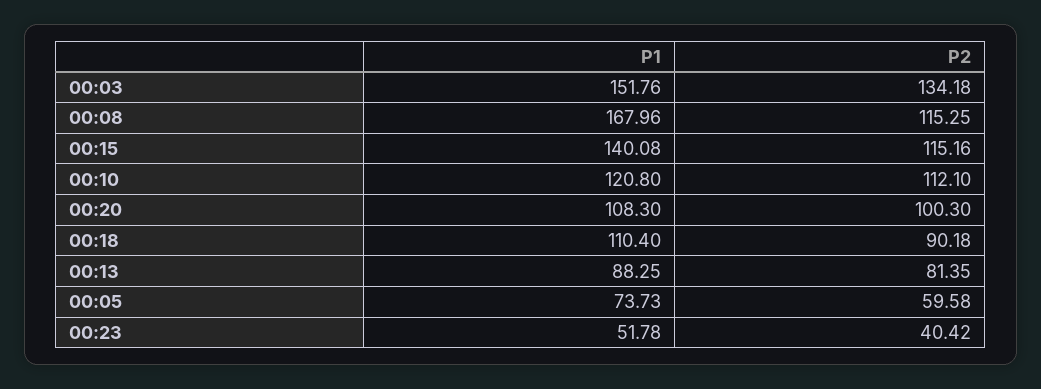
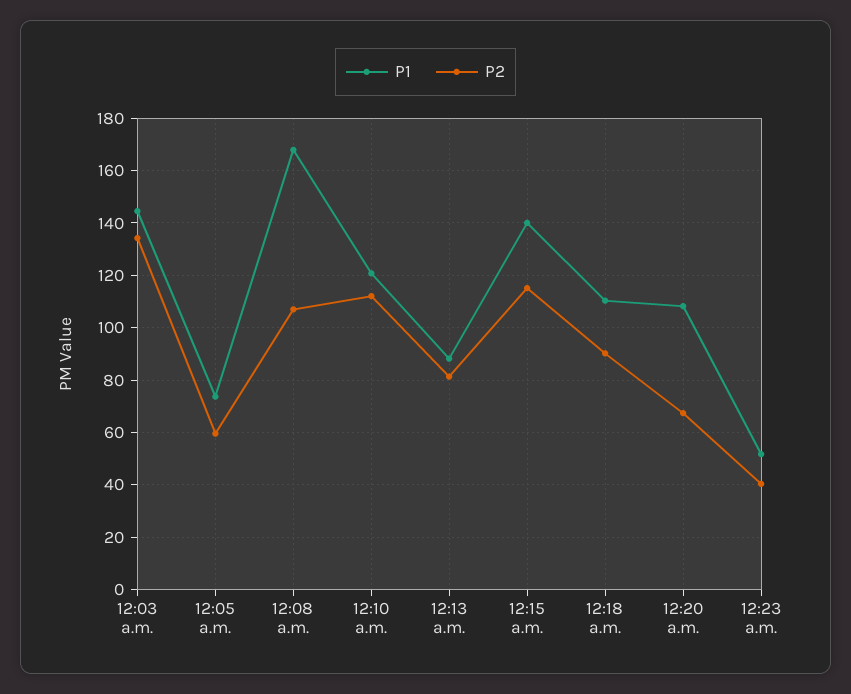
  {
    "P1": {
-     "00:03": 151.76,
+     "00:03": 145,
      "00:08": 167.96,
      "00:15": 140.08,
      "00:10": 120.8,
      "00:20": 108.3,
      "00:18": 110.4,
      "00:13": 88.25,
      "00:05": 73.73,
      "00:23": 51.78
    },
    "P2": {
      "00:03": 134.18,
-     "00:08": 115.25,
+     "00:08": 107.5,
      "00:15": 115.16,
      "00:10": 112.1,
-     "00:20": 100.3,
+     "00:20": 67.5,
      "00:18": 90.18,
      "00:13": 81.35,
      "00:05": 59.58,
      "00:23": 40.42
    }
  }

